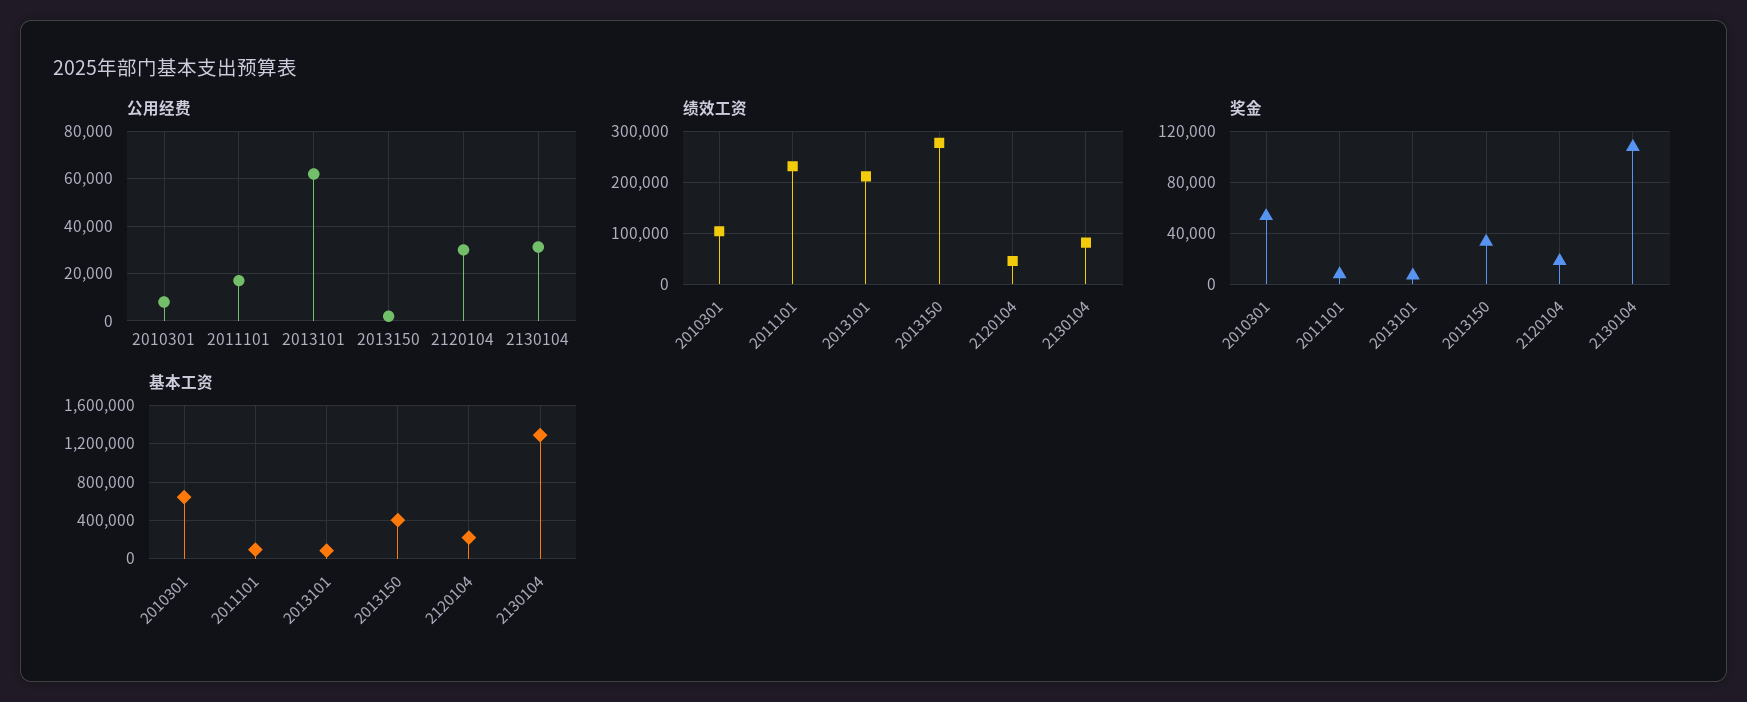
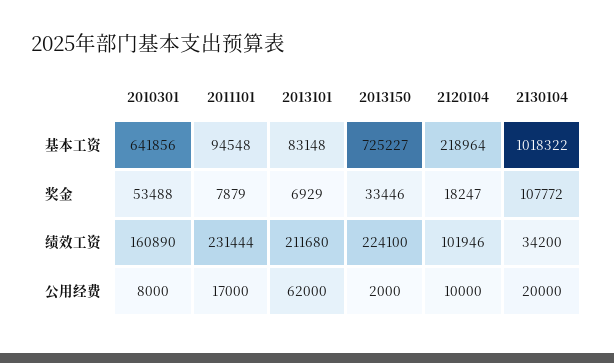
  {
    "公用经费": {
      "2010301": 8000,
      "2011101": 17000,
      "2013101": 62000,
      "2013150": 2000,
-     "2120104": 30000,
+     "2120104": 10000,
-     "2130104": 30000
+     "2130104": 20000
    },
    "绩效工资": {
-     "2010301": 100000,
+     "2010301": 160890,
      "2011101": 231444,
      "2013101": 211680,
-     "2013150": 280000,
+     "2013150": 224100,
-     "2120104": 40000,
+     "2120104": 101946,
-     "2130104": 80000
+     "2130104": 34200
    },
    "奖金": {
      "2010301": 53488,
      "2011101": 7879,
      "2013101": 6929,
      "2013150": 33446,
      "2120104": 18247,
      "2130104": 107772
    },
    "基本工资": {
      "2010301": 641856,
      "2011101": 94548,
      "2013101": 83148,
-     "2013150": 400000,
+     "2013150": 725227,
      "2120104": 218964,
-     "2130104": 1300000
+     "2130104": 1018322
    }
  }

